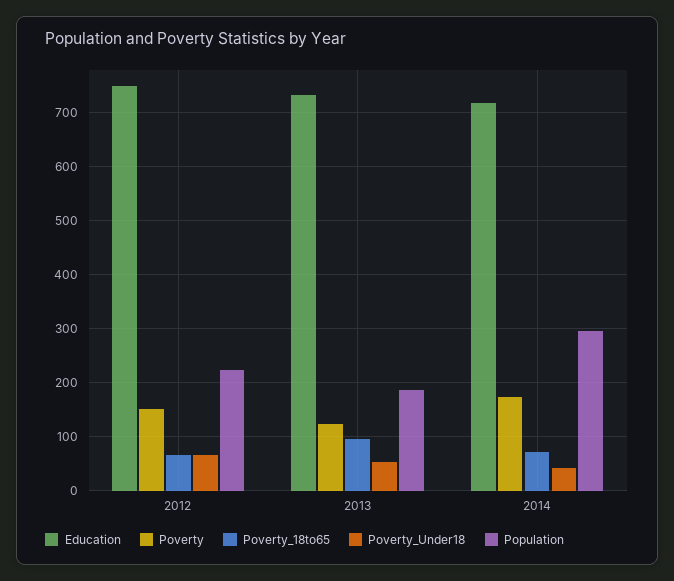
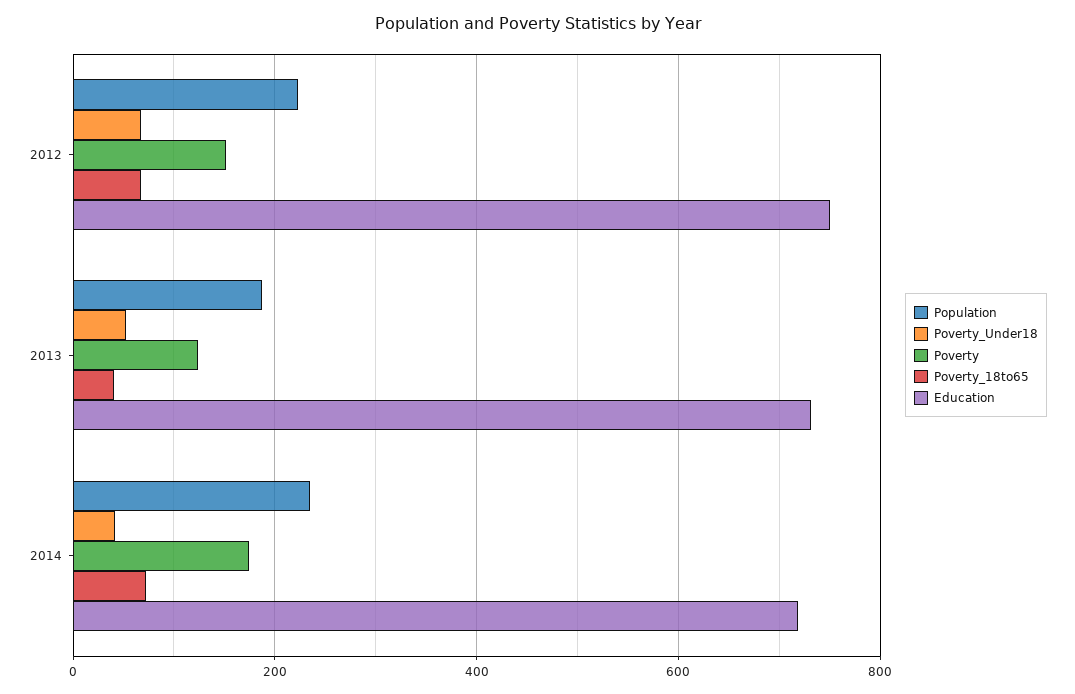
  {
    "Education": {
      "2012": 760,
      "2013": 740,
      "2014": 720
    },
    "Poverty": {
      "2012": 160,
      "2013": 120,
      "2014": 180
    },
    "Poverty_18to65": {
      "2012": 60,
-     "2013": 100,
+     "2013": 40,
      "2014": 80
    },
    "Poverty_Under18": {
      "2012": 60,
      "2013": 60,
      "2014": 40
    },
    "Population": {
      "2012": 220,
      "2013": 180,
-     "2014": 300
+     "2014": 240
    }
  }

